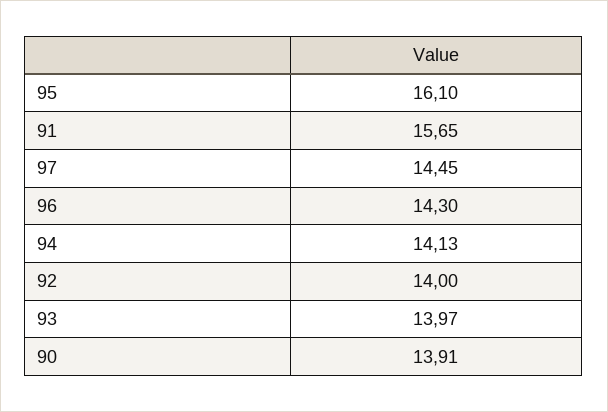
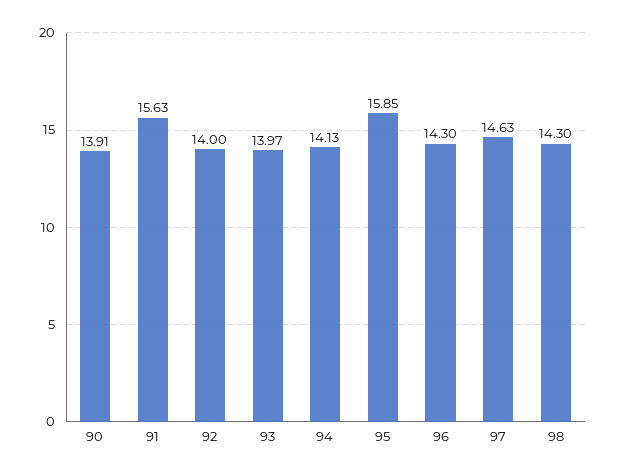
  {
-   "95": 16.1,
+   "95": 15.85,
-   "91": 15.65,
+   "91": 15.63,
-   "97": 14.45,
+   "97": 14.63,
    "96": 14.3,
    "94": 14.13,
    "92": 14,
    "93": 13.97,
-   "90": 13.91
+   "90": 13.91,
+   "98": 14.3
  }

